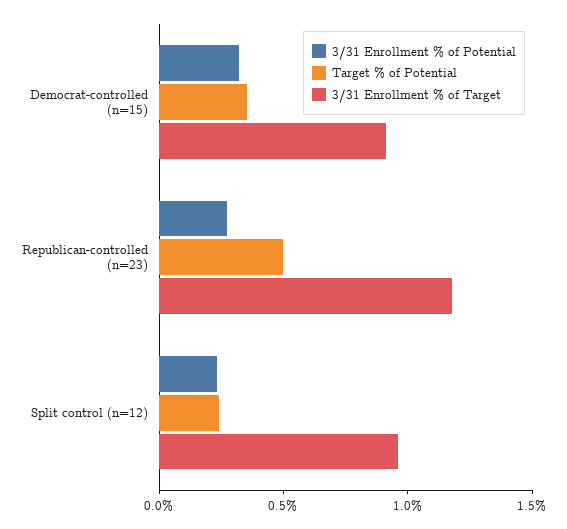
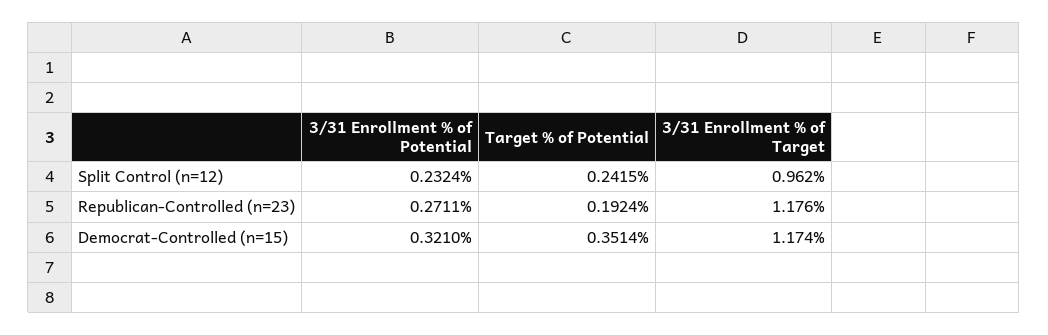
  {
    "3/31 Enrollment % of Potential": {
      "Democrat-controlled (n=15)": 0.321,
      "Republican-controlled (n=23)": 0.2711,
      "Split control (n=12)": 0.2324
    },
    "Target % of Potential": {
      "Democrat-controlled (n=15)": 0.3514,
-     "Republican-controlled (n=23)": 0.5,
+     "Republican-controlled (n=23)": 0.1924,
      "Split control (n=12)": 0.2415
    },
    "3/31 Enrollment % of Target": {
-     "Democrat-controlled (n=15)": 0.9,
+     "Democrat-controlled (n=15)": 1.174,
      "Republican-controlled (n=23)": 1.176,
      "Split control (n=12)": 0.962
    }
  }

